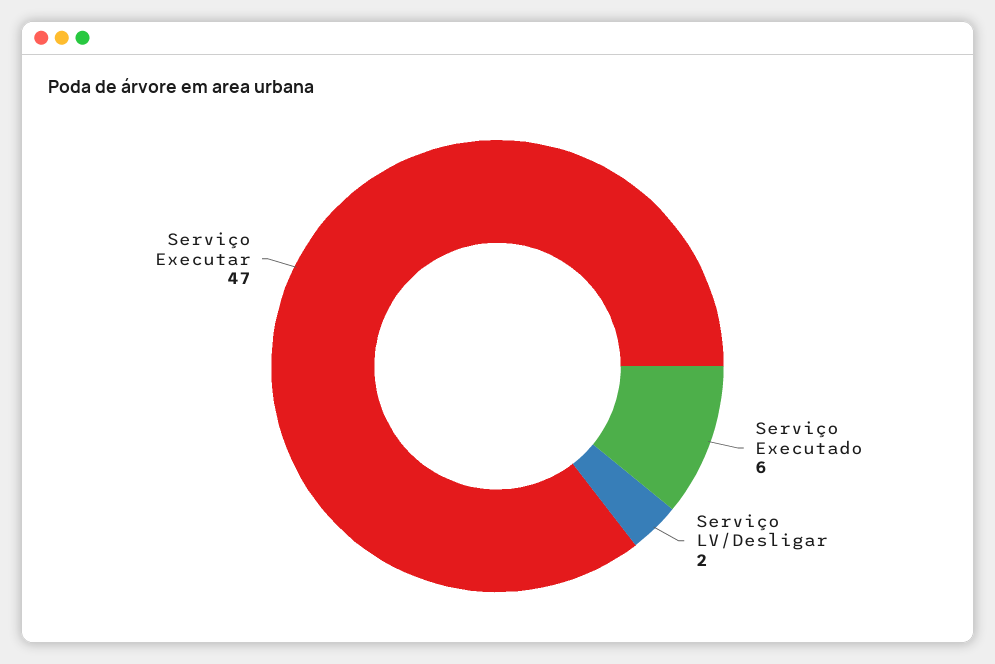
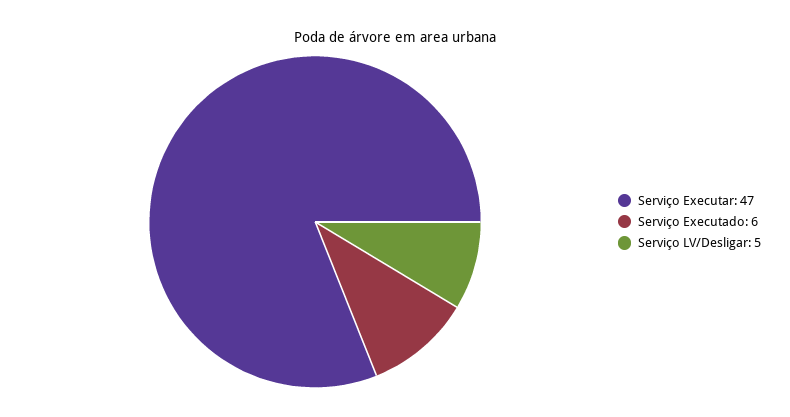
  {
    "Serviço Executado": 6,
-   "Serviço LV/Desligar": 2,
+   "Serviço LV/Desligar": 5,
    "Serviço Executar": 47
  }

